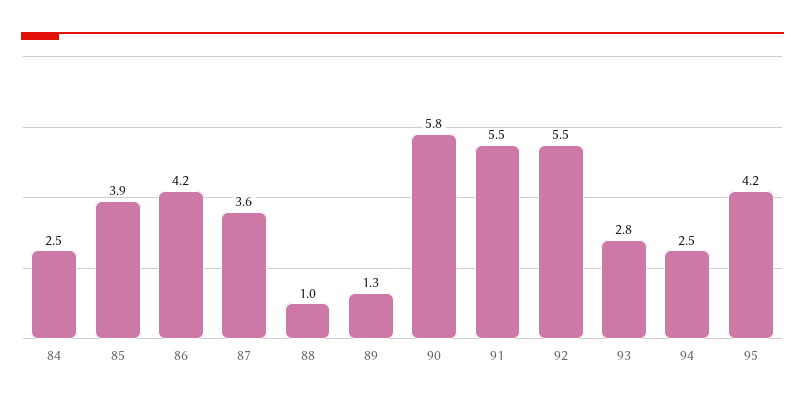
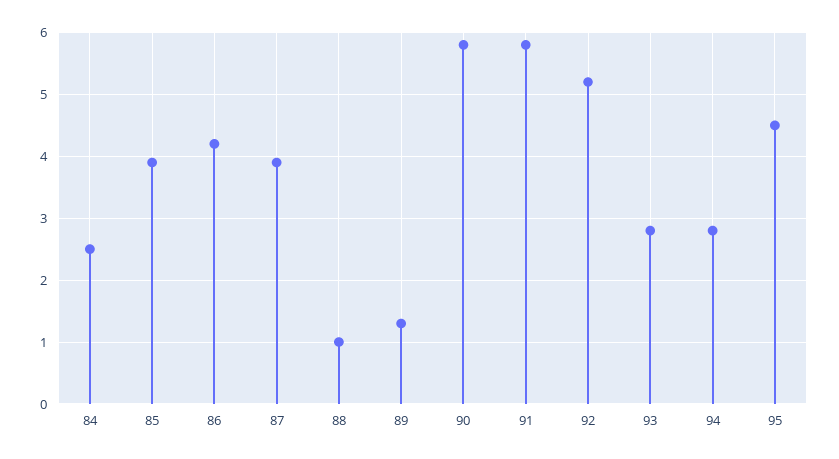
  {
    "84": 2.5,
    "85": 3.9,
    "86": 4.2,
-   "87": 3.6,
+   "87": 3.9,
    "88": 1,
    "89": 1.3,
    "90": 5.8,
-   "91": 5.5,
+   "91": 5.8,
-   "92": 5.5,
+   "92": 5.2,
    "93": 2.8,
-   "94": 2.5,
+   "94": 2.8,
-   "95": 4.2
+   "95": 4.5
  }

